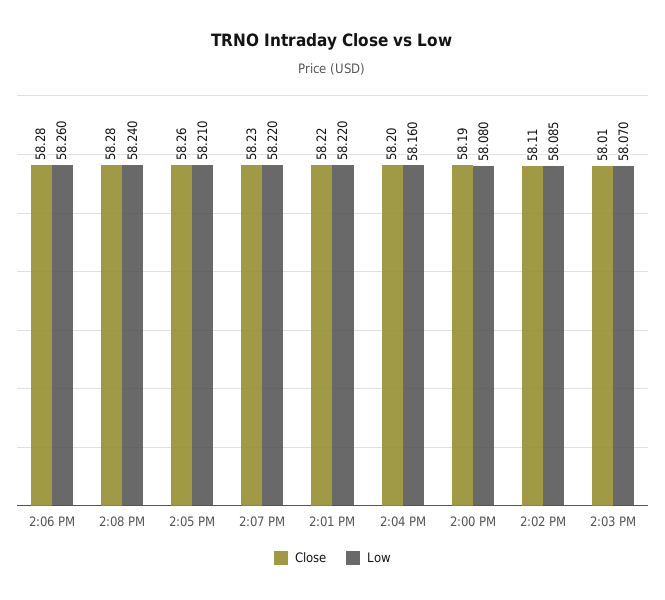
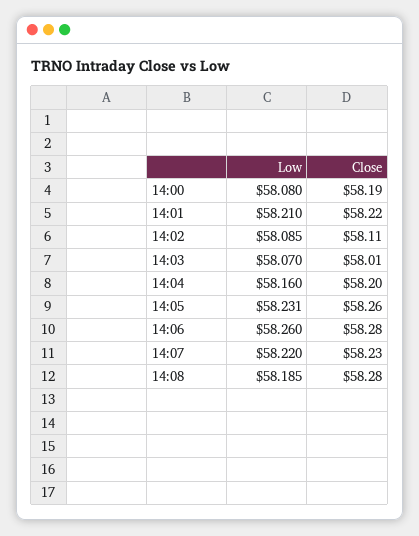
  {
    "Close": {
      "2:06 PM": 58.28,
      "2:08 PM": 58.28,
      "2:05 PM": 58.26,
      "2:07 PM": 58.23,
      "2:01 PM": 58.22,
      "2:04 PM": 58.2,
      "2:00 PM": 58.19,
      "2:02 PM": 58.11,
      "2:03 PM": 58.01
    },
    "Low": {
      "2:06 PM": 58.26,
-     "2:08 PM": 58.24,
+     "2:08 PM": 58.185,
-     "2:05 PM": 58.21,
+     "2:05 PM": 58.231,
      "2:07 PM": 58.22,
-     "2:01 PM": 58.22,
+     "2:01 PM": 58.21,
      "2:04 PM": 58.16,
      "2:00 PM": 58.08,
      "2:02 PM": 58.085,
      "2:03 PM": 58.07
    }
  }

